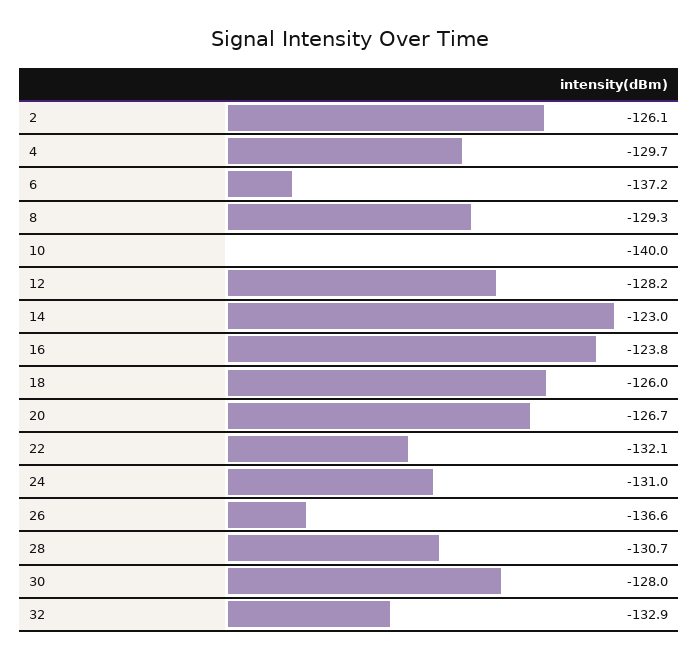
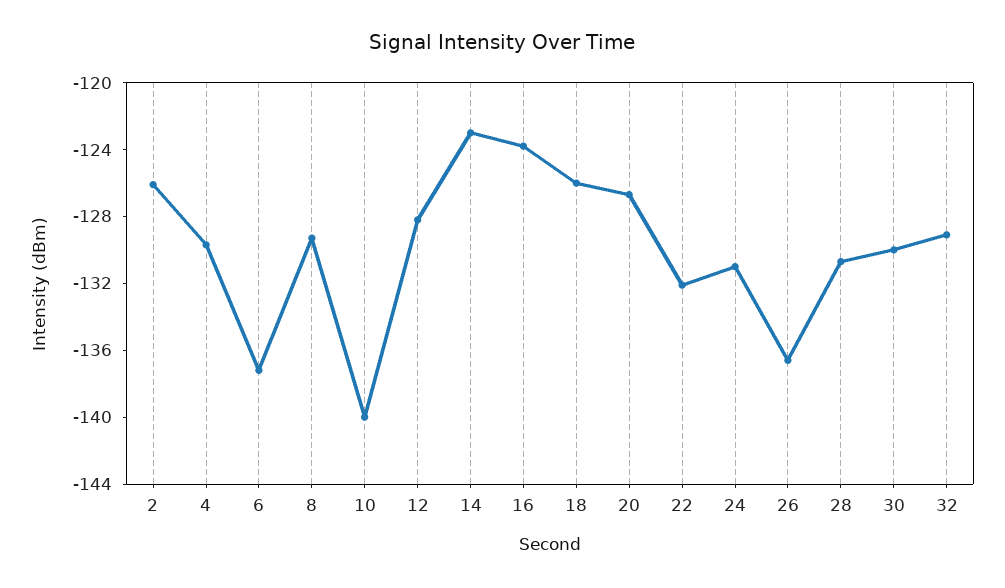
  {
    "2": -126.1,
    "4": -129.7,
    "6": -137.2,
    "8": -129.3,
    "10": -140,
    "12": -128.2,
    "14": -123,
    "16": -123.8,
    "18": -126,
    "20": -126.7,
    "22": -132.1,
    "24": -131,
    "26": -136.6,
    "28": -130.7,
-   "30": -128,
+   "30": -130,
-   "32": -132.9
+   "32": -129
  }

